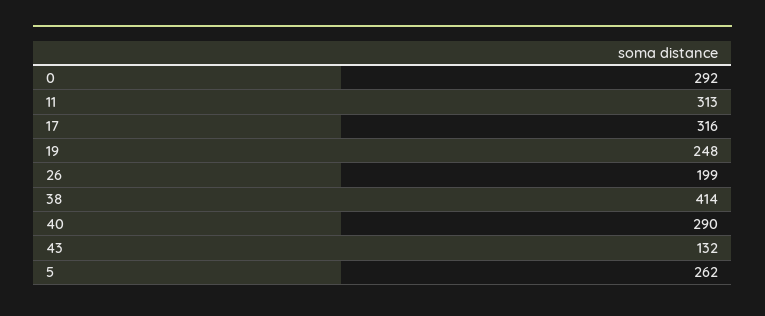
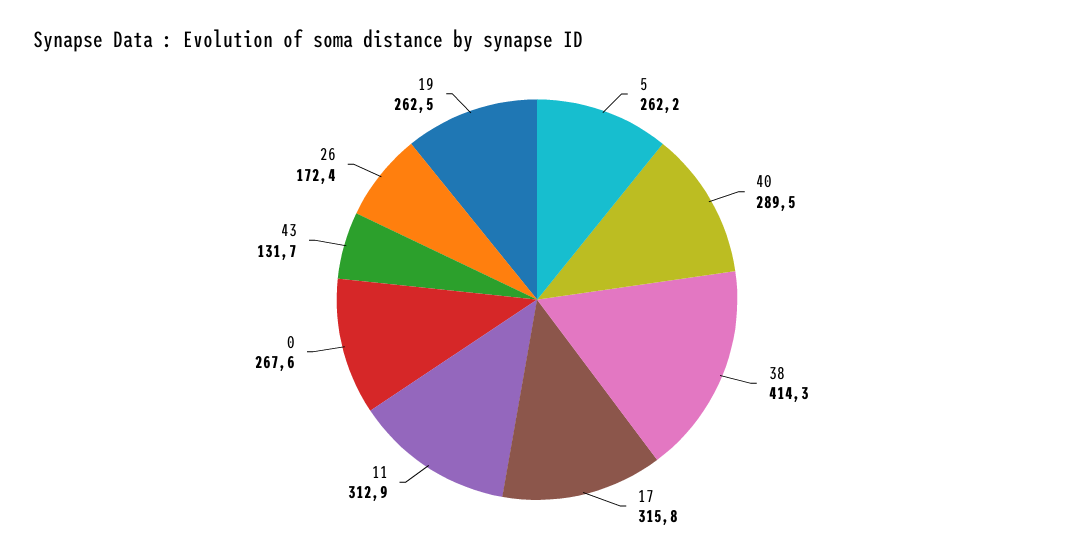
  {
-   "0": 292,
+   "0": 267.6,
    "11": 312.9,
    "17": 315.8,
-   "19": 248,
+   "19": 262.5,
-   "26": 199,
+   "26": 172.4,
    "38": 414.3,
    "40": 289.5,
    "43": 131.7,
    "5": 262.2
  }

